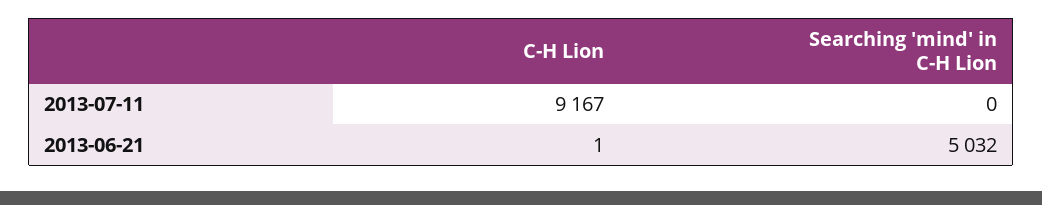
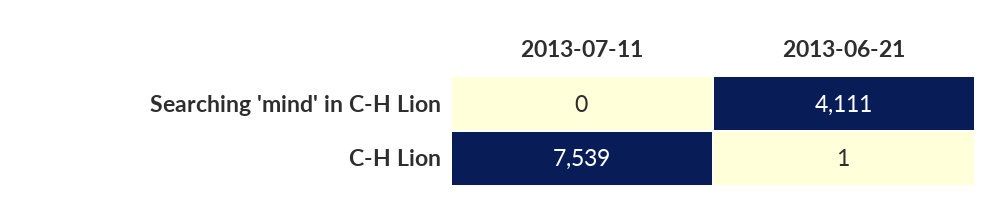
  {
    "C-H Lion": {
-     "2013-07-11": 9167,
+     "2013-07-11": 7539,
      "2013-06-21": 1
    },
    "Searching 'mind' in C-H Lion": {
      "2013-07-11": 0,
-     "2013-06-21": 5032
+     "2013-06-21": 4111
    }
  }

